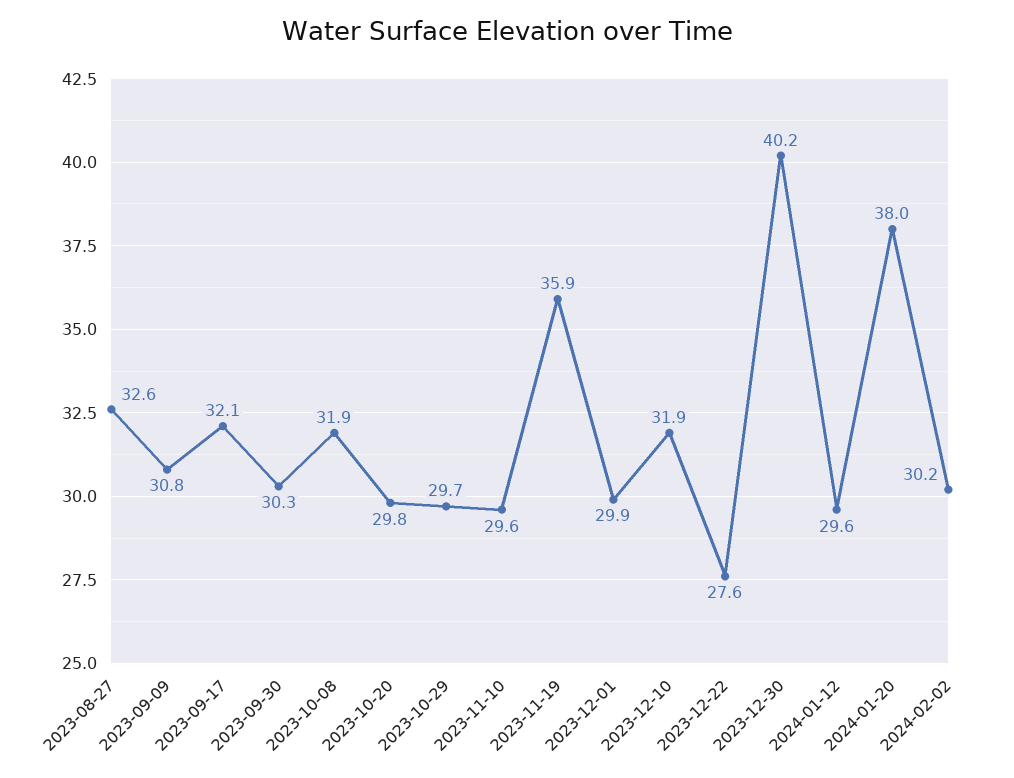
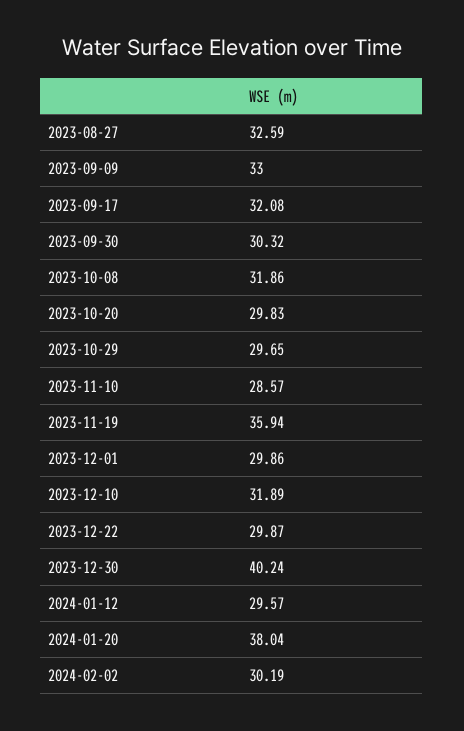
  {
    "2023-08-27": 32.59,
-   "2023-09-09": 30.8,
+   "2023-09-09": 33,
    "2023-09-17": 32.08,
    "2023-09-30": 30.32,
    "2023-10-08": 31.86,
    "2023-10-20": 29.83,
    "2023-10-29": 29.65,
-   "2023-11-10": 29.6,
+   "2023-11-10": 28.57,
    "2023-11-19": 35.94,
    "2023-12-01": 29.86,
    "2023-12-10": 31.89,
-   "2023-12-22": 27.6,
+   "2023-12-22": 29.87,
    "2023-12-30": 40.24,
    "2024-01-12": 29.57,
    "2024-01-20": 38.04,
    "2024-02-02": 30.19
  }

